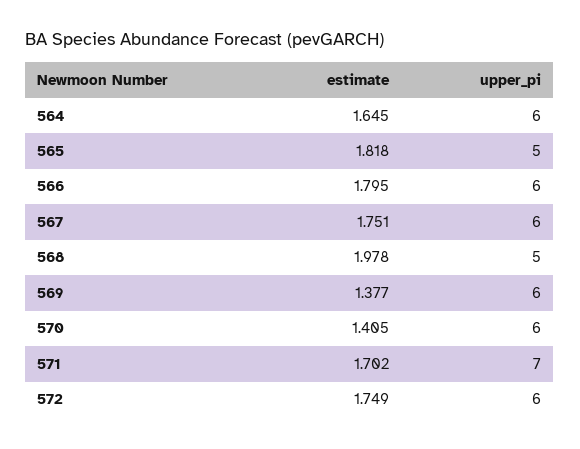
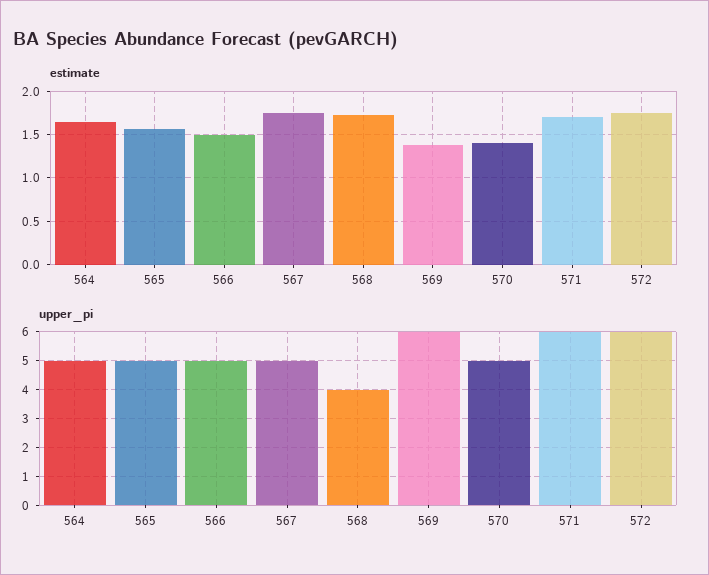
  {
    "estimate": {
      "564": 1.645,
-     "565": 1.818,
+     "565": 1.6,
-     "566": 1.795,
+     "566": 1.5,
      "567": 1.751,
-     "568": 1.978,
+     "568": 1.7,
      "569": 1.377,
      "570": 1.405,
      "571": 1.702,
      "572": 1.749
    },
    "upper_pi": {
-     "564": 6,
+     "564": 5,
      "565": 5,
-     "566": 6,
+     "566": 5,
-     "567": 6,
+     "567": 5,
-     "568": 5,
+     "568": 4,
      "569": 6,
-     "570": 6,
+     "570": 5,
-     "571": 7,
+     "571": 6,
      "572": 6
    }
  }

